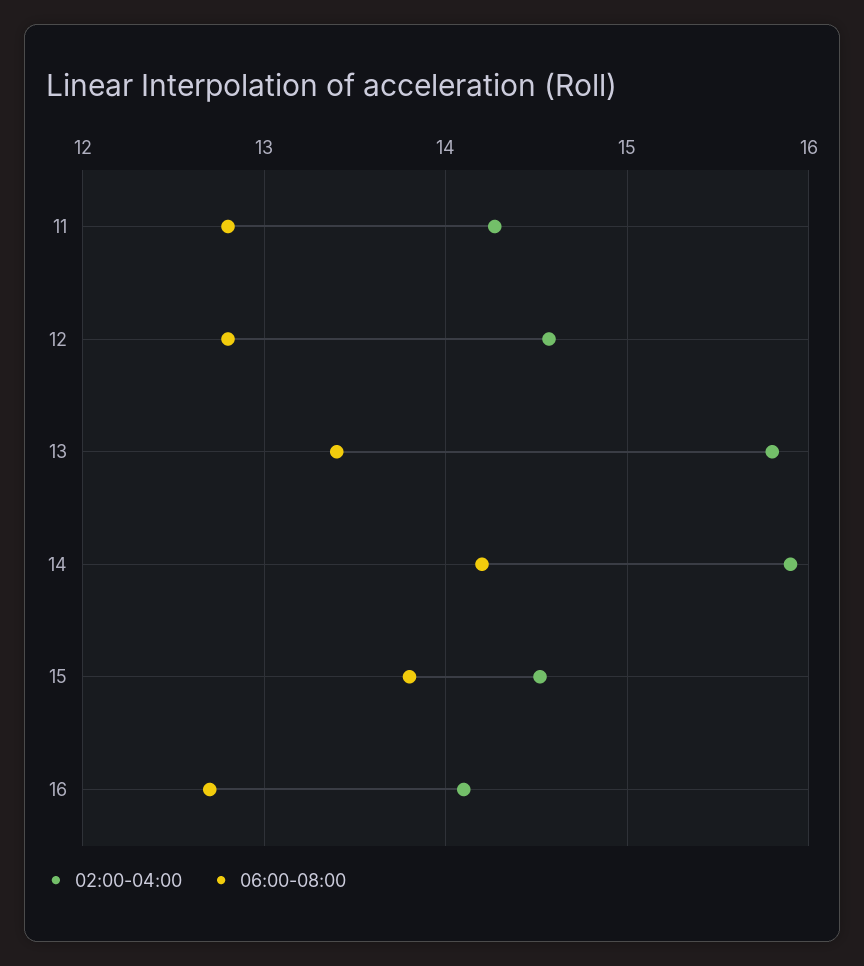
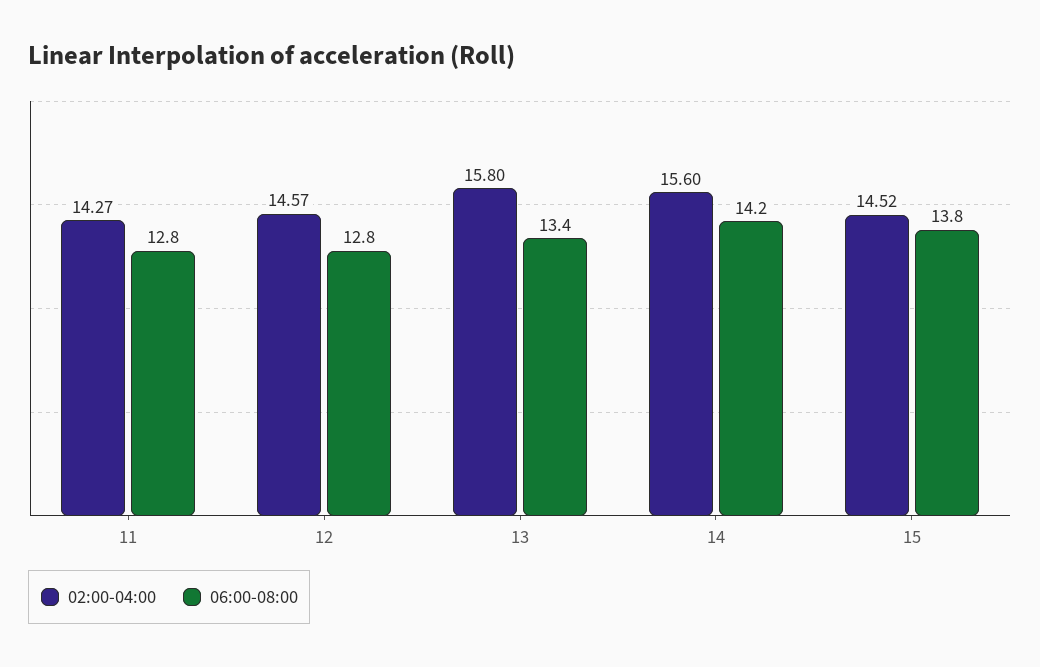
  {
    "02:00-04:00": {
      "11": 14.27,
      "12": 14.57,
      "13": 15.8,
-     "14": 15.9,
+     "14": 15.6,
-     "15": 14.52,
+     "15": 14.52
-     "16": 14.1
    },
    "06:00-08:00": {
      "11": 12.8,
      "12": 12.8,
      "13": 13.4,
      "14": 14.2,
-     "15": 13.8,
+     "15": 13.8
-     "16": 12.7
    }
  }

